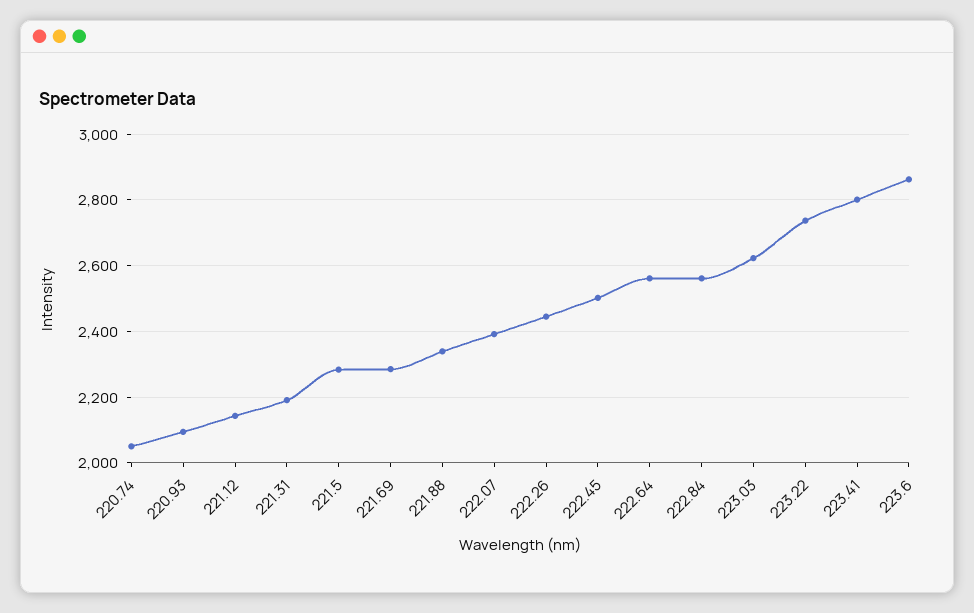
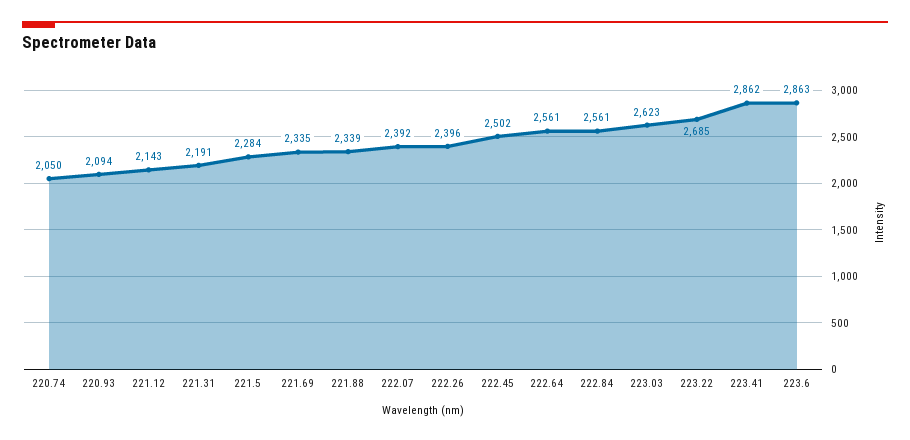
  {
    "220.74": 2050,
    "220.93": 2094,
    "221.12": 2143,
    "221.31": 2191,
    "221.5": 2284,
-   "221.69": 2280,
+   "221.69": 2335,
    "221.88": 2339,
    "222.07": 2392,
-   "222.26": 2440,
+   "222.26": 2396,
    "222.45": 2502,
    "222.64": 2561,
    "222.84": 2561,
    "223.03": 2623,
-   "223.22": 2740,
+   "223.22": 2685,
-   "223.41": 2800,
+   "223.41": 2862,
    "223.6": 2863
  }

